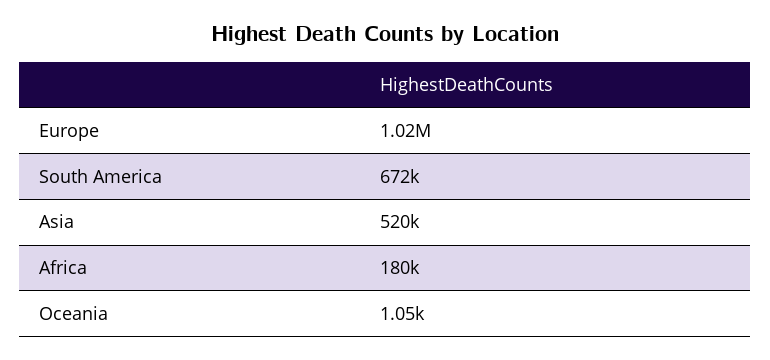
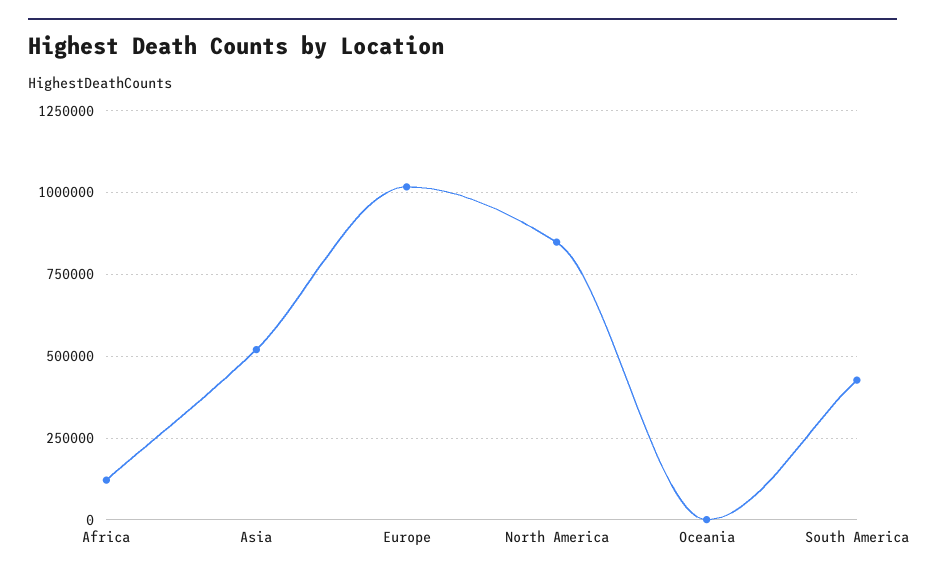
  {
    "Europe": 1020000,
-   "South America": 672000,
+   "South America": 425000,
    "Asia": 520000,
-   "Africa": 180000,
+   "Africa": 125000,
-   "Oceania": 1050
+   "Oceania": 1050,
+   "North America": 850000
  }

